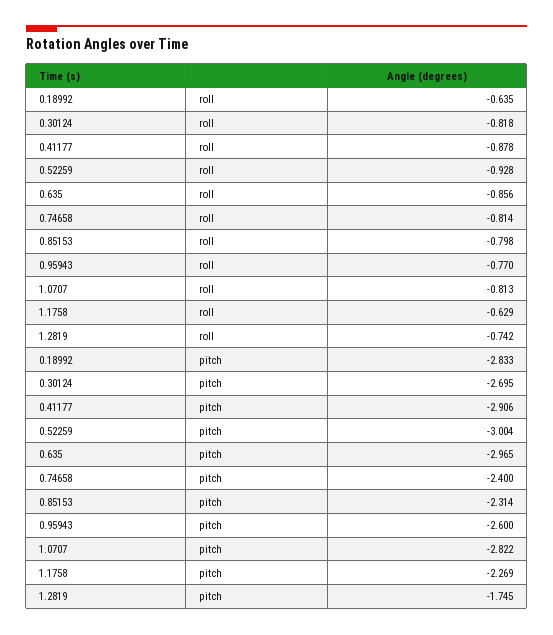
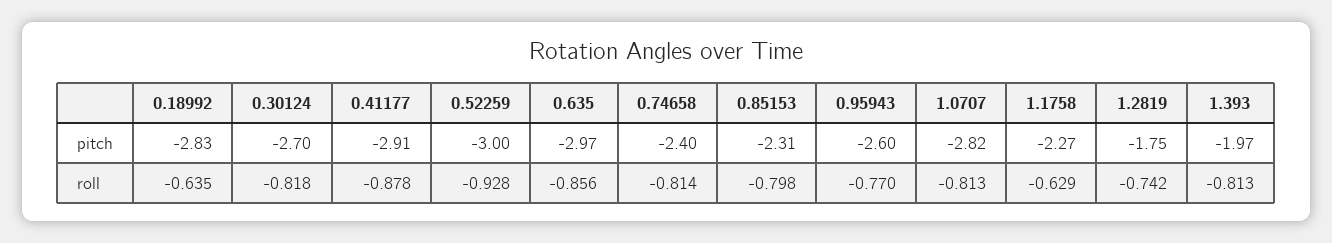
  {
    "0.18992": {
      "roll": -0.635,
      "pitch": -2.833
    },
    "0.30124": {
      "roll": -0.818,
      "pitch": -2.695
    },
    "0.41177": {
      "roll": -0.878,
      "pitch": -2.906
    },
    "0.52259": {
      "roll": -0.928,
      "pitch": -3.004
    },
    "0.635": {
      "roll": -0.856,
      "pitch": -2.965
    },
    "0.74658": {
      "roll": -0.814,
      "pitch": -2.4
    },
    "0.85153": {
      "roll": -0.798,
      "pitch": -2.314
    },
    "0.95943": {
      "roll": -0.77,
      "pitch": -2.6
    },
    "1.0707": {
      "roll": -0.813,
      "pitch": -2.822
    },
    "1.1758": {
      "roll": -0.629,
      "pitch": -2.269
    },
    "1.2819": {
      "roll": -0.742,
      "pitch": -1.745
-   }
+   },
+   "1.393": {
+     "pitch": -1.97,
+     "roll": -0.813
+   }
  }

